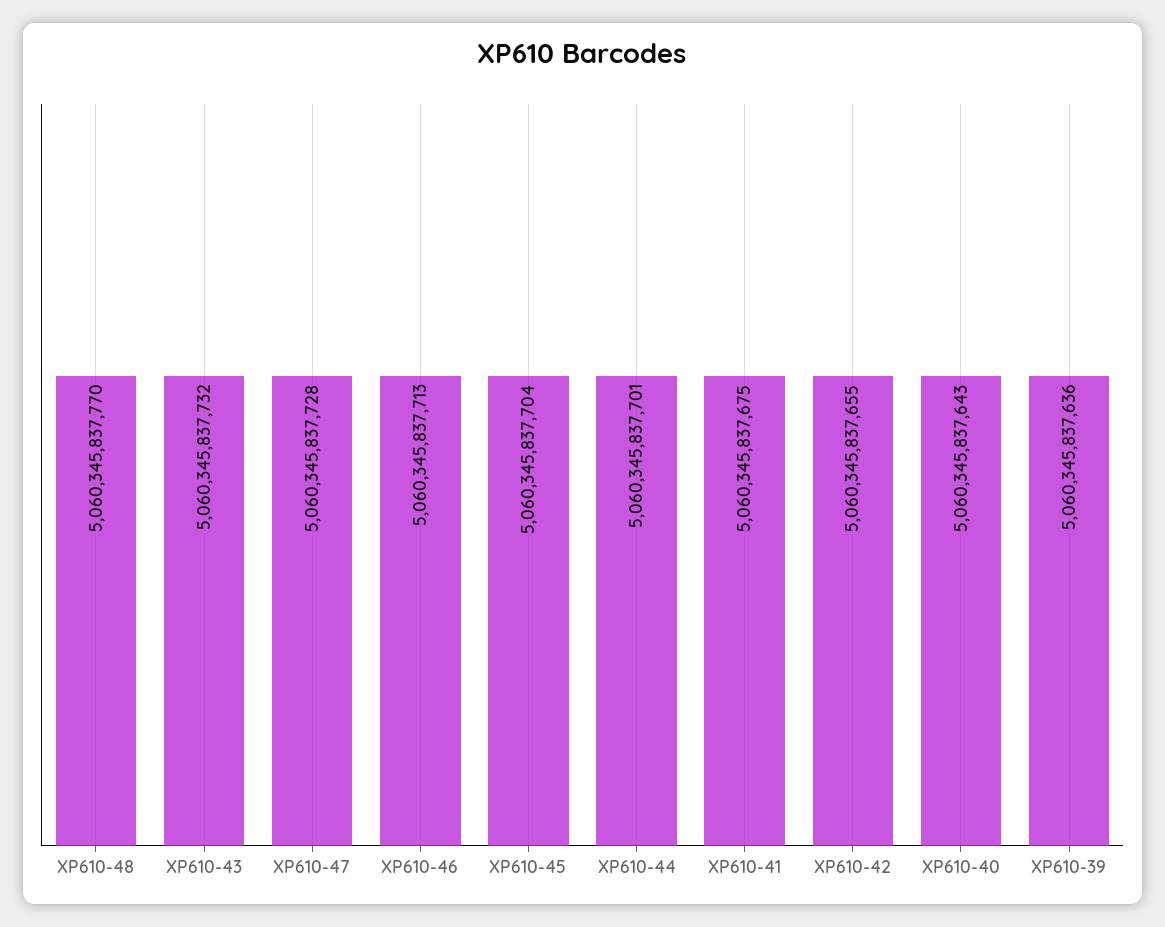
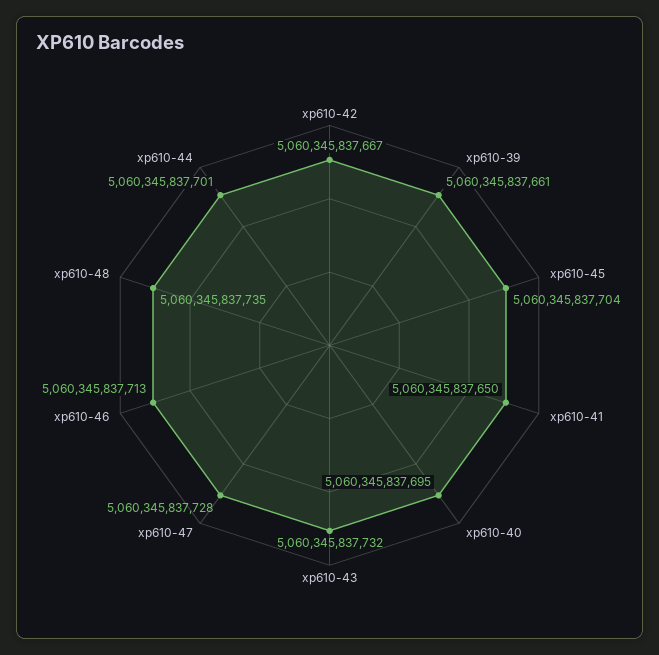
  {
-   "XP610-48": 5060345837770,
+   "XP610-48": 5060345837735,
    "XP610-43": 5060345837732,
    "XP610-47": 5060345837728,
    "XP610-46": 5060345837713,
    "XP610-45": 5060345837704,
    "XP610-44": 5060345837701,
-   "XP610-41": 5060345837675,
+   "XP610-41": 5060345837650,
-   "XP610-42": 5060345837655,
+   "XP610-42": 5060345837667,
-   "XP610-40": 5060345837643,
+   "XP610-40": 5060345837695,
-   "XP610-39": 5060345837636
+   "XP610-39": 5060345837661
  }

